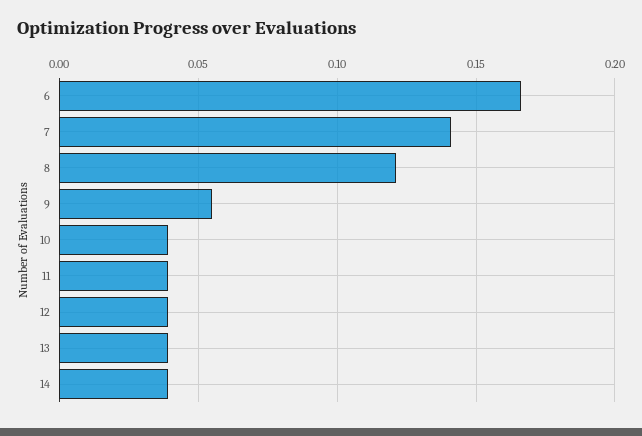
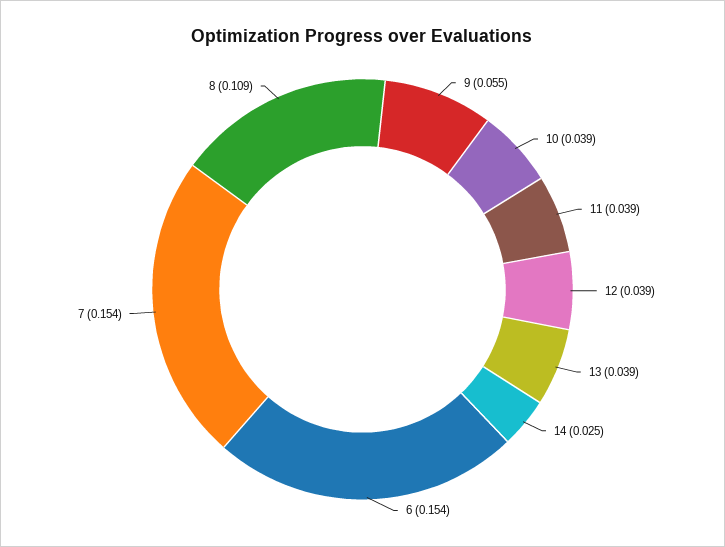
  {
-   "6": 0.165,
+   "6": 0.154,
-   "7": 0.14,
+   "7": 0.154,
-   "8": 0.12,
+   "8": 0.109,
    "9": 0.055,
    "10": 0.039,
    "11": 0.039,
    "12": 0.039,
    "13": 0.039,
-   "14": 0.04
+   "14": 0.025
  }

